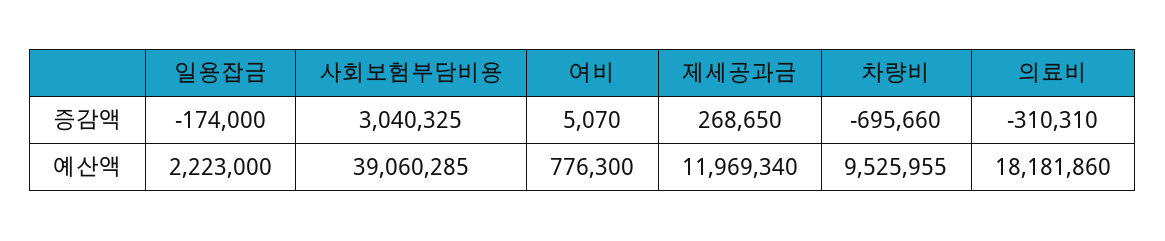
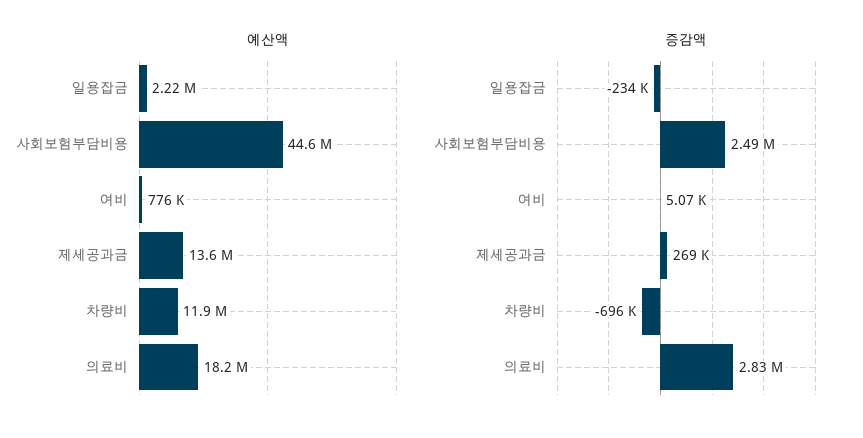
  {
    "증감액": {
-     "일용잡금": -174000,
+     "일용잡금": -234000,
-     "사회보험부담비용": 3040325,
+     "사회보험부담비용": 2490000,
      "여비": 5070,
      "제세공과금": 268650,
      "차량비": -695660,
-     "의료비": -310310
+     "의료비": 2830000
    },
    "예산액": {
      "일용잡금": 2223000,
-     "사회보험부담비용": 39060285,
+     "사회보험부담비용": 44600000,
      "여비": 776300,
-     "제세공과금": 11969340,
+     "제세공과금": 13600000,
-     "차량비": 9525955,
+     "차량비": 11900000,
      "의료비": 18181860
    }
  }

